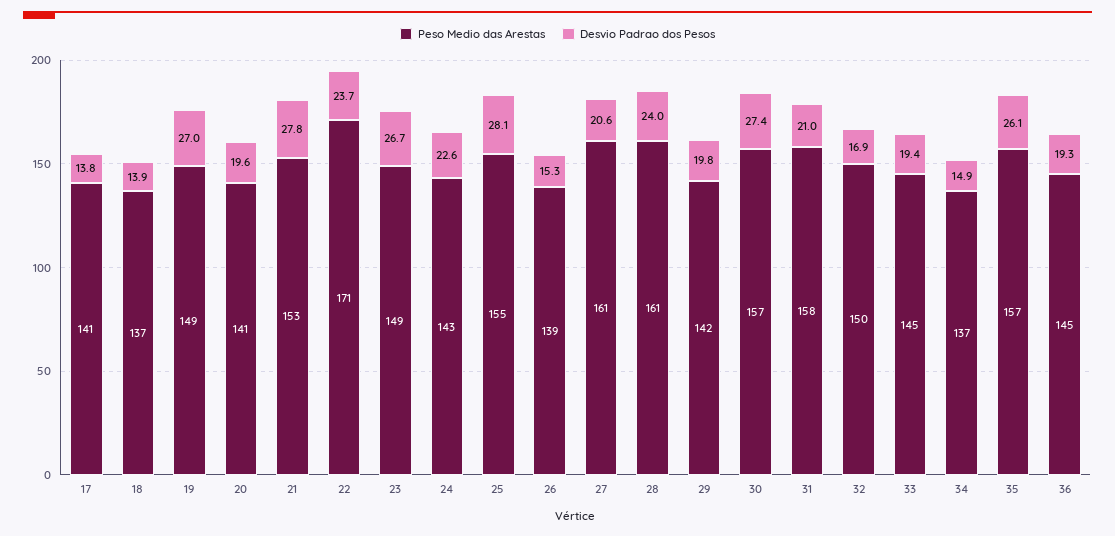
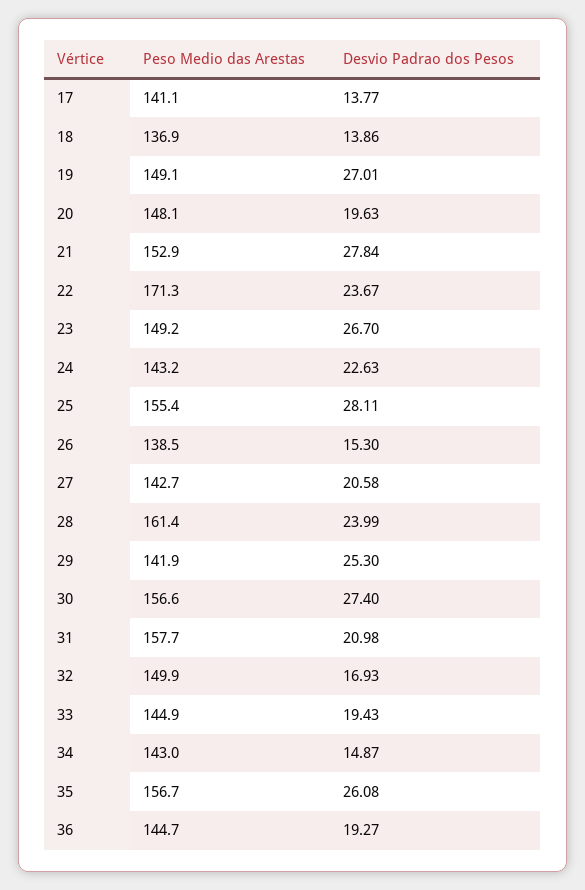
  {
    "Peso Medio das Arestas": {
      "17": 141.1,
      "18": 136.9,
      "19": 149.1,
-     "20": 141,
+     "20": 148.1,
      "21": 152.9,
      "22": 171.3,
      "23": 149.2,
      "24": 143.2,
      "25": 155.4,
      "26": 138.5,
-     "27": 161,
+     "27": 142.7,
      "28": 161.4,
      "29": 141.9,
      "30": 156.6,
      "31": 157.7,
      "32": 149.9,
      "33": 144.9,
-     "34": 137,
+     "34": 143,
      "35": 156.7,
      "36": 144.7
    },
    "Desvio Padrao dos Pesos": {
      "17": 13.77,
      "18": 13.86,
      "19": 27.01,
      "20": 19.63,
      "21": 27.84,
      "22": 23.67,
      "23": 26.7,
      "24": 22.63,
      "25": 28.11,
      "26": 15.3,
      "27": 20.58,
      "28": 23.99,
-     "29": 19.8,
+     "29": 25.3,
      "30": 27.4,
      "31": 20.98,
      "32": 16.93,
      "33": 19.43,
      "34": 14.87,
      "35": 26.08,
      "36": 19.27
    }
  }

